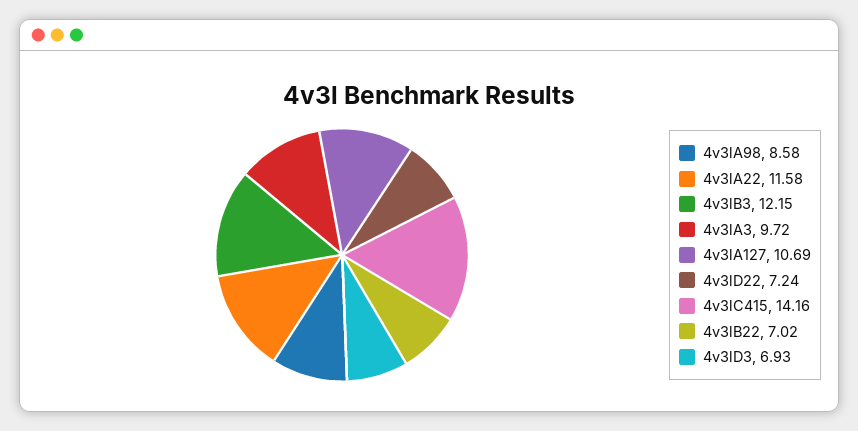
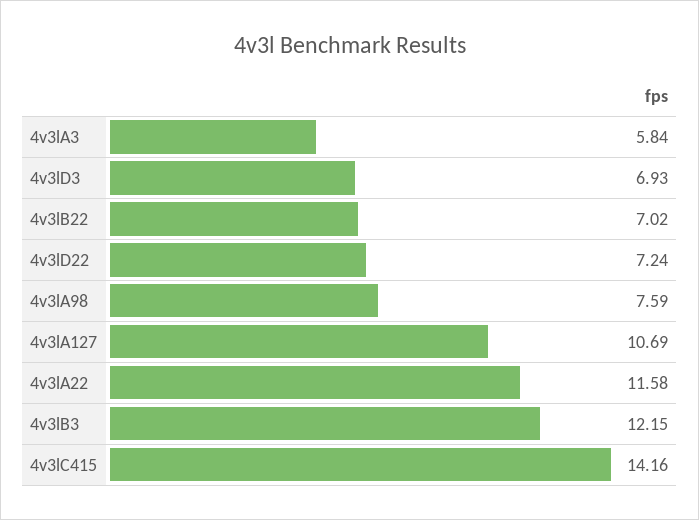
  {
-   "4v3lA98": 8.58,
+   "4v3lA98": 7.59,
    "4v3lA22": 11.58,
    "4v3lB3": 12.15,
-   "4v3lA3": 9.72,
+   "4v3lA3": 5.84,
    "4v3lA127": 10.69,
    "4v3lD22": 7.24,
    "4v3lC415": 14.16,
    "4v3lB22": 7.02,
    "4v3lD3": 6.93
  }

